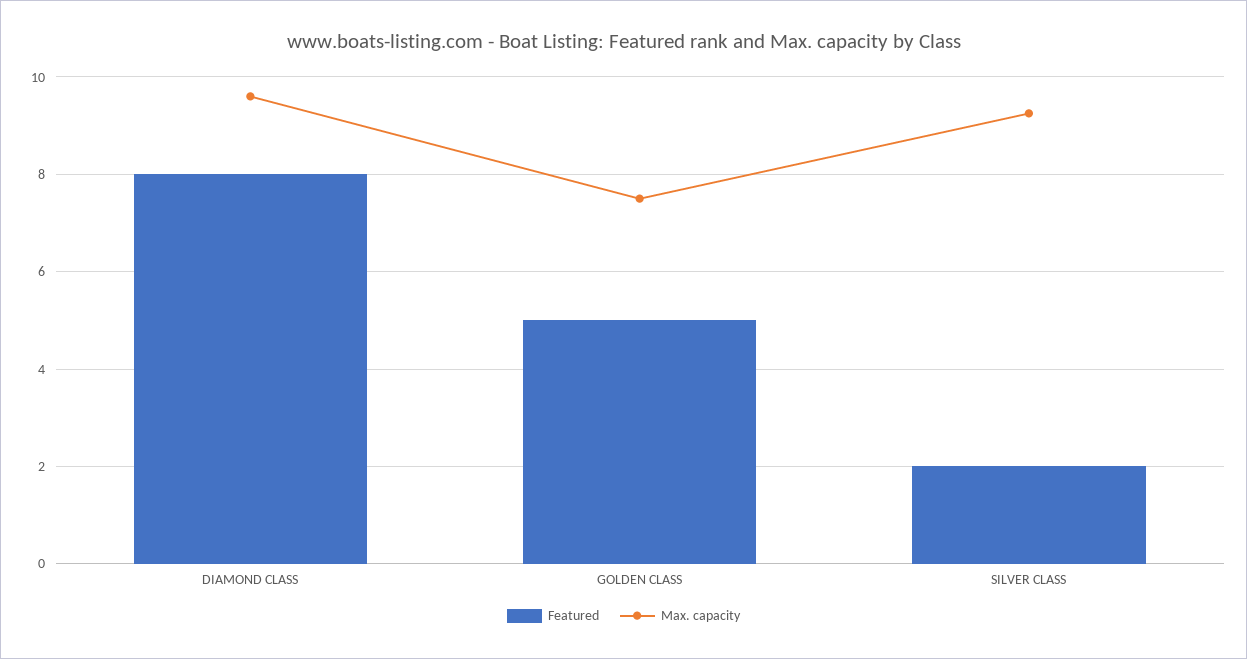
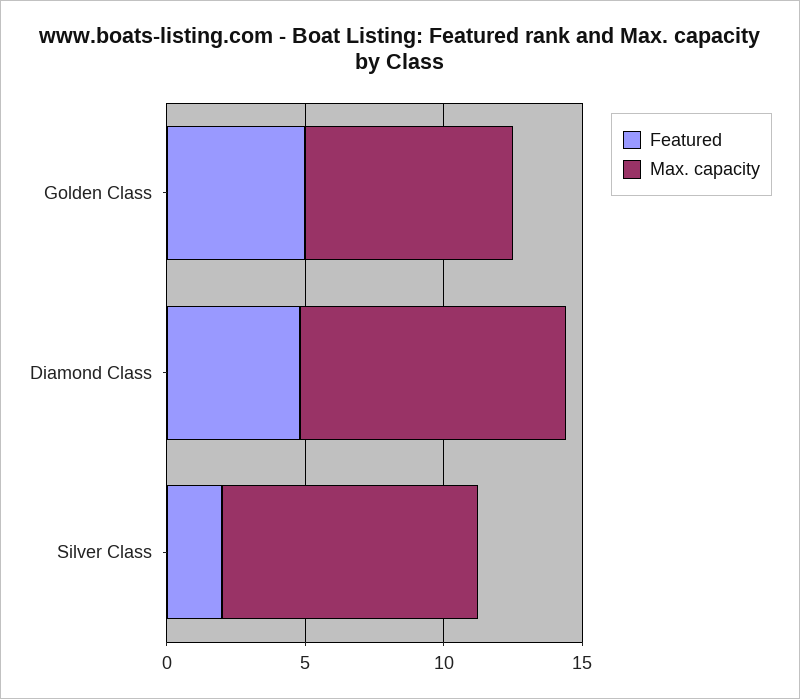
  {
    "Featured": {
-     "DIAMOND CLASS": 8,
+     "DIAMOND CLASS": 5,
      "GOLDEN CLASS": 5,
      "SILVER CLASS": 2
    },
    "Max. capacity": {
      "DIAMOND CLASS": 9.6,
      "GOLDEN CLASS": 7.6,
      "SILVER CLASS": 9.2
    }
  }

